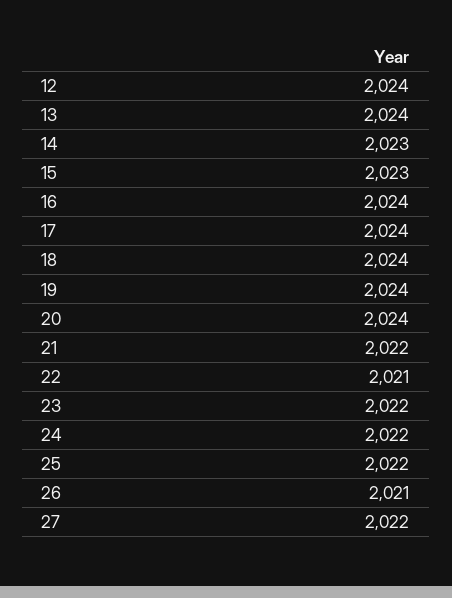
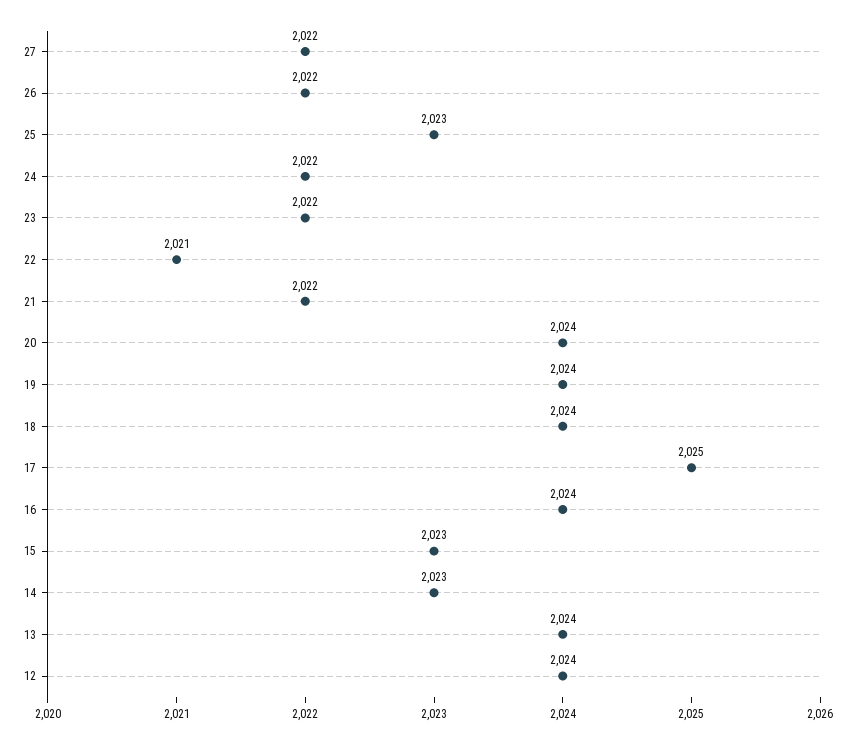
  {
    "12": 2024,
    "13": 2024,
    "14": 2023,
    "15": 2023,
    "16": 2024,
-   "17": 2024,
+   "17": 2025,
    "18": 2024,
    "19": 2024,
    "20": 2024,
    "21": 2022,
    "22": 2021,
    "23": 2022,
    "24": 2022,
-   "25": 2022,
+   "25": 2023,
-   "26": 2021,
+   "26": 2022,
    "27": 2022
  }

